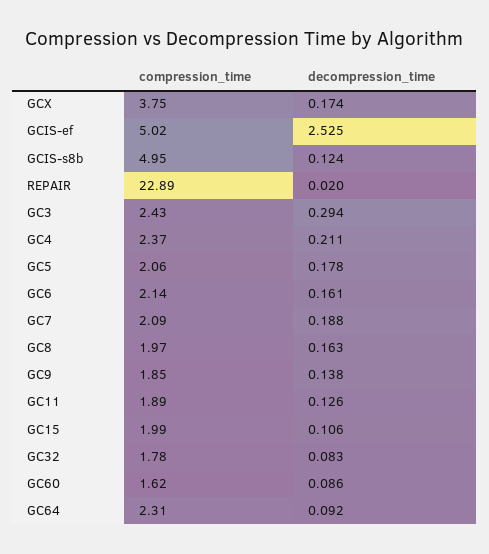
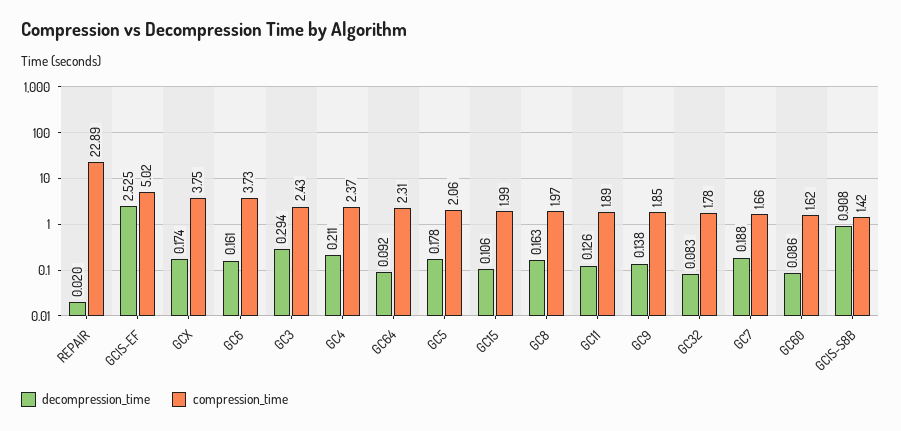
  {
    "compression_time": {
      "GCX": 3.75,
      "GCIS-ef": 5.02,
-     "GCIS-s8b": 4.95,
+     "GCIS-s8b": 1.42,
      "REPAIR": 22.89,
      "GC3": 2.43,
      "GC4": 2.37,
      "GC5": 2.06,
-     "GC6": 2.14,
+     "GC6": 3.73,
-     "GC7": 2.09,
+     "GC7": 1.66,
      "GC8": 1.97,
      "GC9": 1.85,
      "GC11": 1.89,
      "GC15": 1.99,
      "GC32": 1.78,
      "GC60": 1.62,
      "GC64": 2.31
    },
    "decompression_time": {
      "GCX": 0.174,
      "GCIS-ef": 2.525,
-     "GCIS-s8b": 0.124,
+     "GCIS-s8b": 0.908,
      "REPAIR": 0.02,
      "GC3": 0.294,
      "GC4": 0.211,
      "GC5": 0.178,
      "GC6": 0.161,
      "GC7": 0.188,
      "GC8": 0.163,
      "GC9": 0.138,
      "GC11": 0.126,
      "GC15": 0.106,
      "GC32": 0.083,
      "GC60": 0.086,
      "GC64": 0.092
    }
  }

